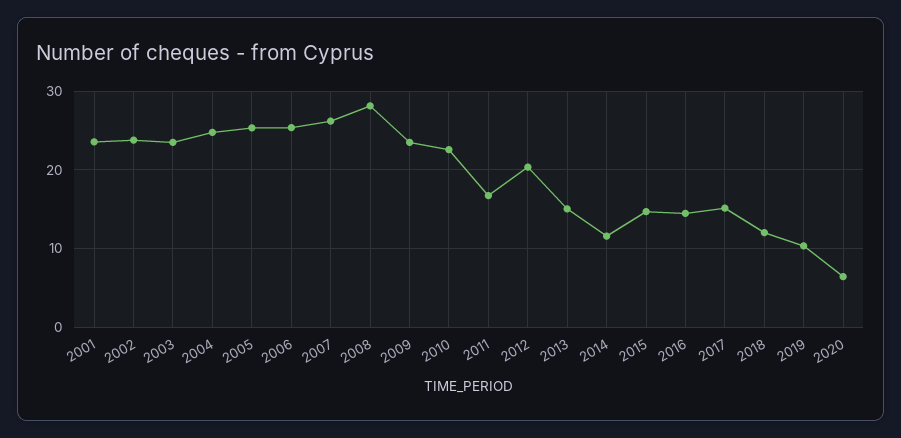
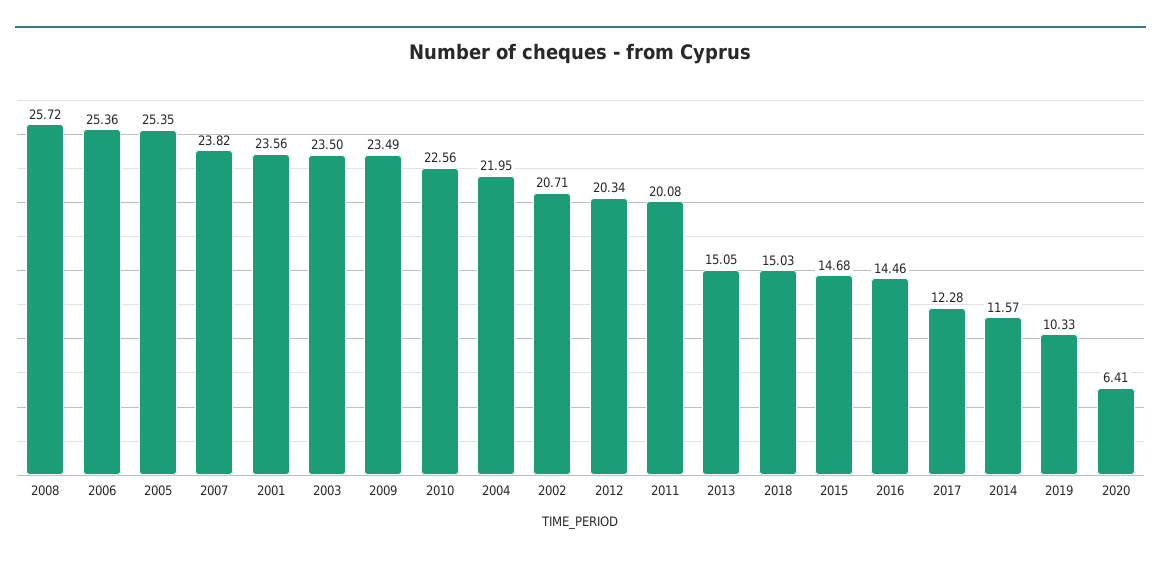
  {
    "2001": 23.56,
-   "2002": 24,
+   "2002": 20.71,
    "2003": 23.5,
-   "2004": 25,
+   "2004": 21.95,
    "2005": 25.35,
    "2006": 25.36,
-   "2007": 26,
+   "2007": 23.82,
-   "2008": 28,
+   "2008": 25.72,
    "2009": 23.49,
    "2010": 22.56,
-   "2011": 17,
+   "2011": 20.08,
    "2012": 20.34,
    "2013": 15.05,
    "2014": 11.57,
    "2015": 14.68,
    "2016": 14.46,
-   "2017": 15,
+   "2017": 12.28,
-   "2018": 12,
+   "2018": 15.03,
    "2019": 10.33,
    "2020": 6.41
  }

